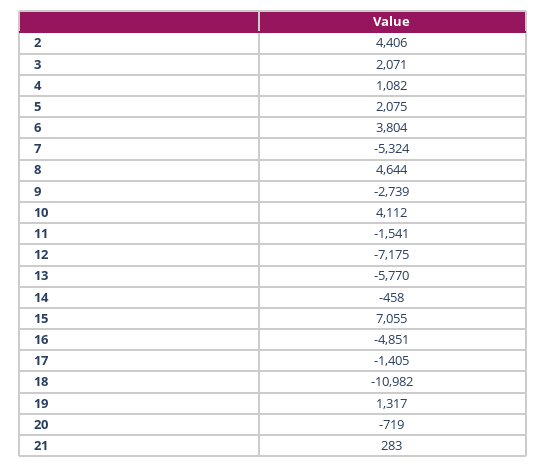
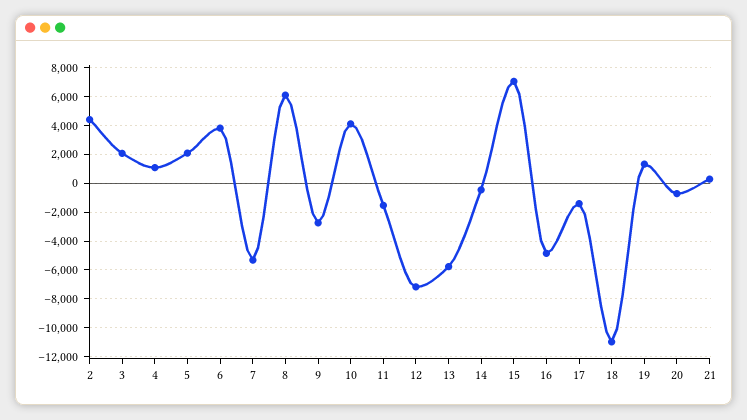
  {
    "2": 4406,
    "3": 2071,
    "4": 1082,
    "5": 2075,
    "6": 3804,
    "7": -5324,
-   "8": 4644,
+   "8": 6000,
    "9": -2739,
    "10": 4112,
    "11": -1541,
    "12": -7175,
    "13": -5770,
    "14": -458,
    "15": 7055,
    "16": -4851,
    "17": -1405,
    "18": -10982,
    "19": 1317,
    "20": -719,
    "21": 283
  }

